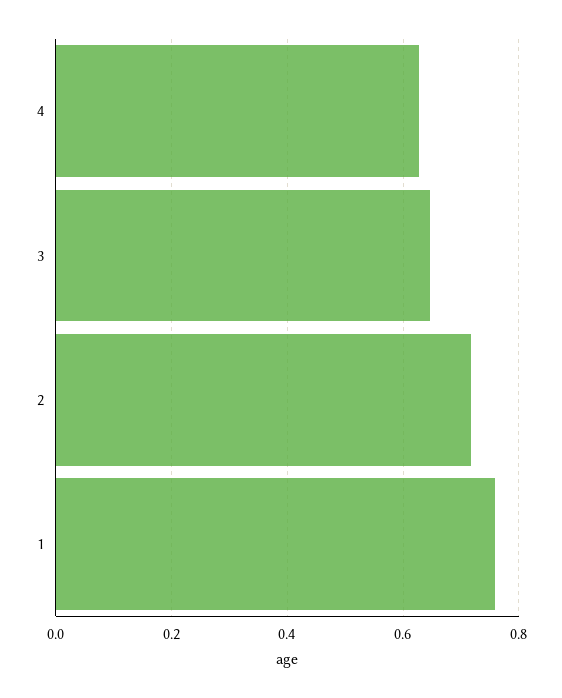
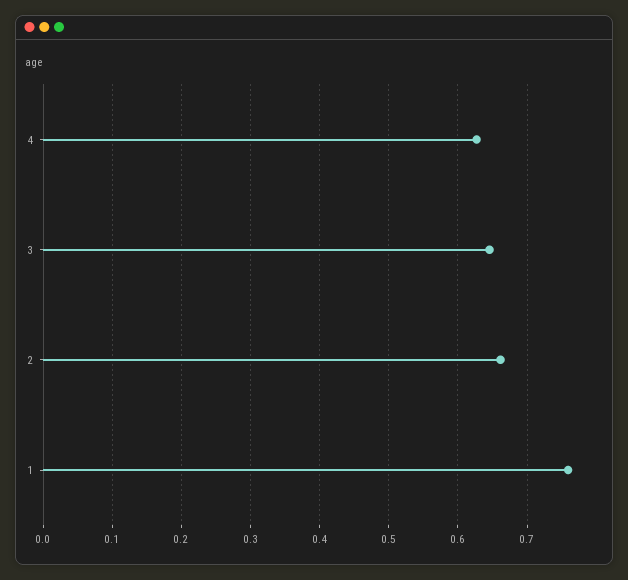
  {
    "4": 0.63,
    "3": 0.65,
-   "2": 0.72,
+   "2": 0.66,
    "1": 0.76
  }

